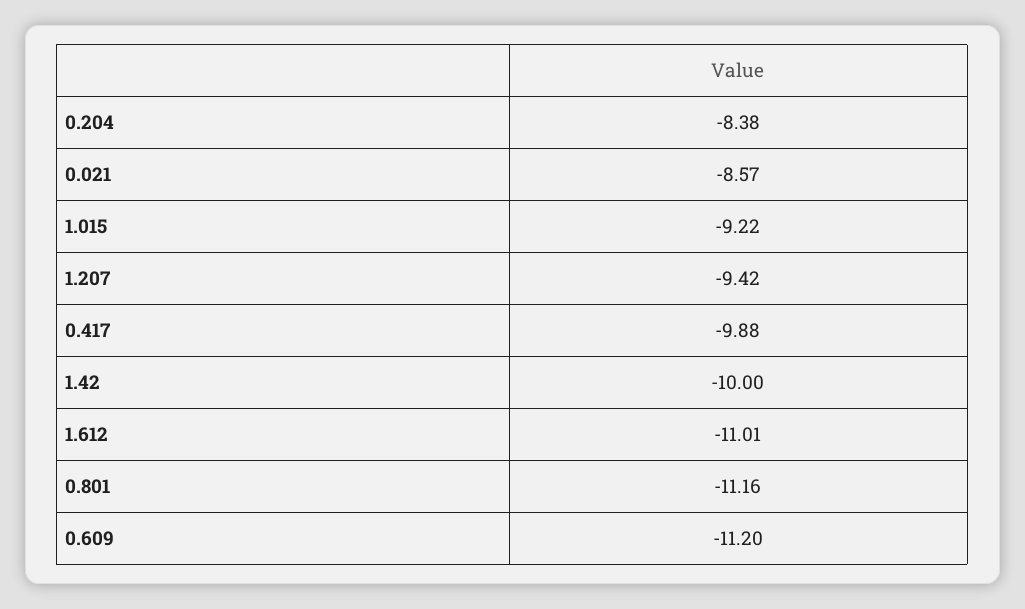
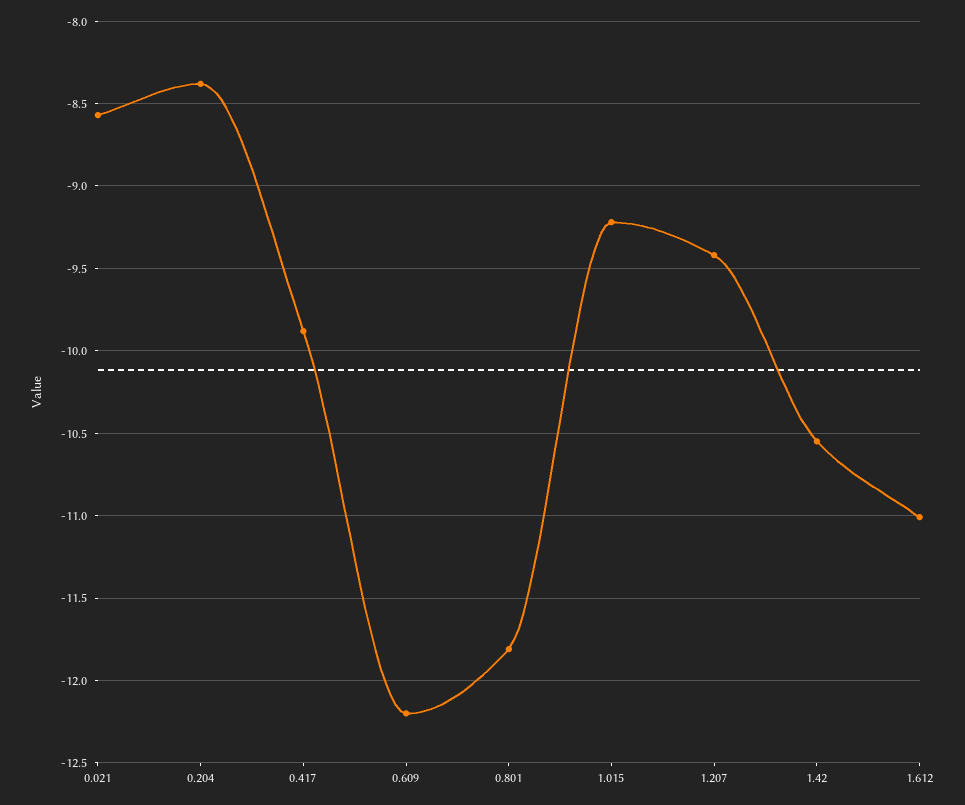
  {
    "0.204": -8.38,
    "0.021": -8.57,
    "1.015": -9.22,
    "1.207": -9.42,
    "0.417": -9.88,
-   "1.42": -10,
+   "1.42": -10.55,
    "1.612": -11.01,
-   "0.801": -11.16,
+   "0.801": -11.8,
-   "0.609": -11.2
+   "0.609": -12.2
  }

